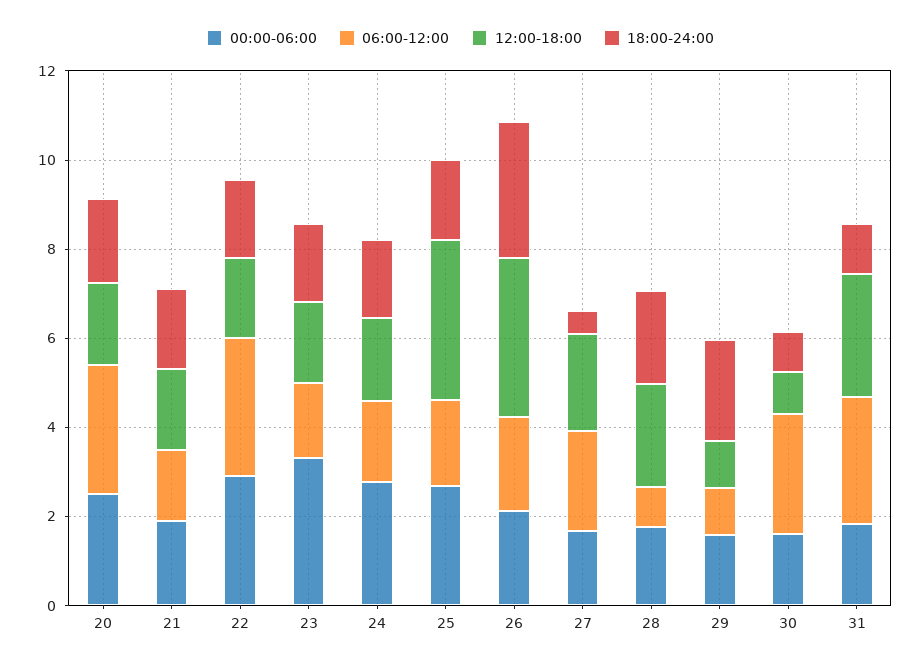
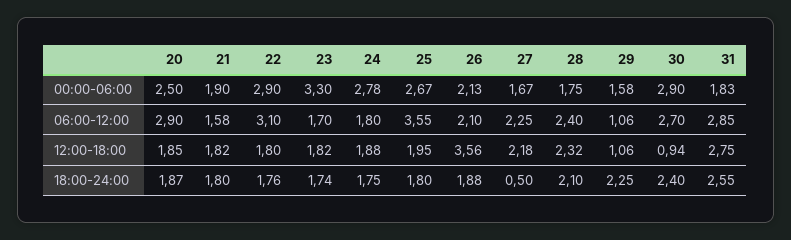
  {
    "00:00-06:00": {
      "20": 2.5,
      "21": 1.9,
      "22": 2.9,
      "23": 3.3,
      "24": 2.78,
      "25": 2.67,
      "26": 2.13,
      "27": 1.67,
      "28": 1.75,
      "29": 1.58,
-     "30": 1.5,
+     "30": 2.9,
      "31": 1.83
    },
    "06:00-12:00": {
      "20": 2.9,
      "21": 1.58,
      "22": 3.1,
      "23": 1.7,
      "24": 1.8,
-     "25": 2,
+     "25": 3.55,
      "26": 2.1,
      "27": 2.25,
-     "28": 1,
+     "28": 2.4,
      "29": 1.06,
      "30": 2.7,
      "31": 2.85
    },
    "12:00-18:00": {
      "20": 1.85,
      "21": 1.82,
      "22": 1.8,
      "23": 1.82,
      "24": 1.88,
-     "25": 3.5,
+     "25": 1.95,
      "26": 3.56,
      "27": 2.18,
      "28": 2.32,
      "29": 1.06,
      "30": 0.94,
      "31": 2.75
    },
    "18:00-24:00": {
      "20": 1.87,
      "21": 1.8,
      "22": 1.76,
      "23": 1.74,
      "24": 1.75,
      "25": 1.8,
-     "26": 3,
+     "26": 1.88,
      "27": 0.5,
      "28": 2.1,
      "29": 2.25,
-     "30": 1,
+     "30": 2.4,
-     "31": 1
+     "31": 2.55
    }
  }

